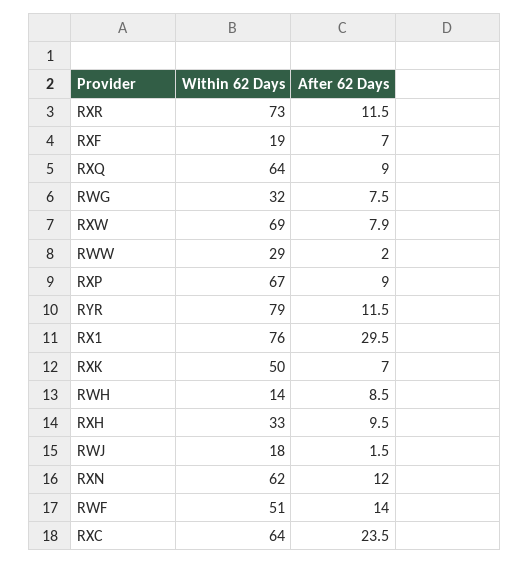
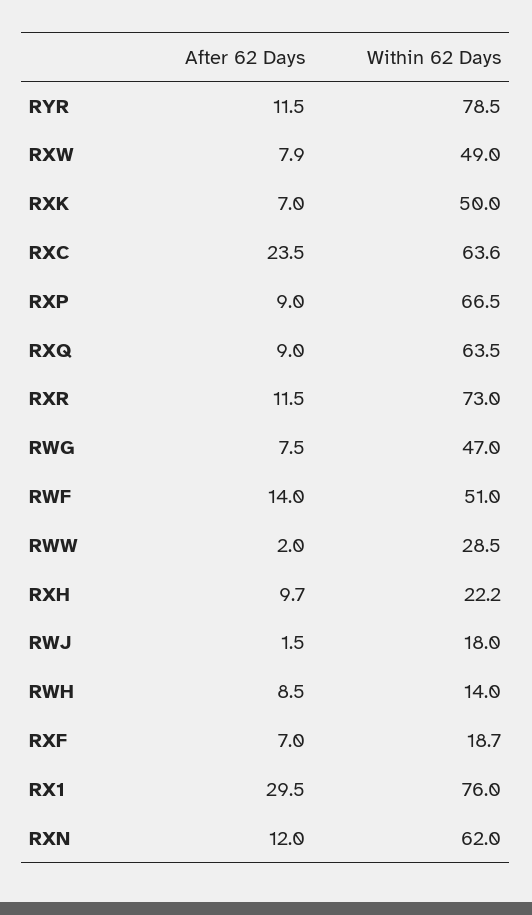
  {
    "Within 62 Days": {
      "RXR": 73,
      "RXF": 18.7,
      "RXQ": 63.5,
-     "RWG": 32,
+     "RWG": 47,
-     "RXW": 69,
+     "RXW": 49,
      "RWW": 28.5,
      "RXP": 66.5,
      "RYR": 78.5,
      "RX1": 76,
      "RXK": 50,
      "RWH": 14,
-     "RXH": 33,
+     "RXH": 22.2,
      "RWJ": 18,
      "RXN": 62,
      "RWF": 51,
      "RXC": 63.6
    },
    "After 62 Days": {
      "RXR": 11.5,
      "RXF": 7,
      "RXQ": 9,
      "RWG": 7.5,
      "RXW": 7.9,
      "RWW": 2,
      "RXP": 9,
      "RYR": 11.5,
      "RX1": 29.5,
      "RXK": 7,
      "RWH": 8.5,
-     "RXH": 9.5,
+     "RXH": 9.7,
      "RWJ": 1.5,
      "RXN": 12,
      "RWF": 14,
      "RXC": 23.5
    }
  }

